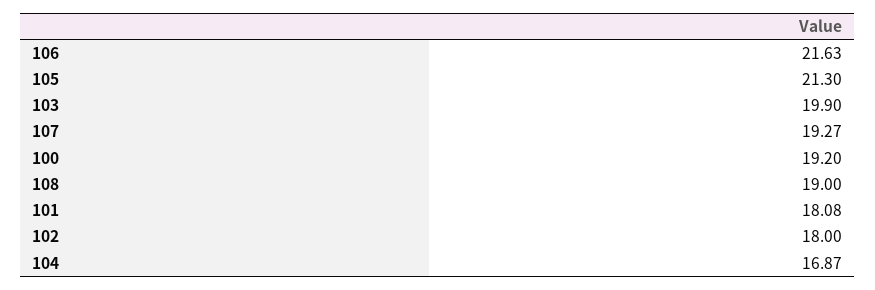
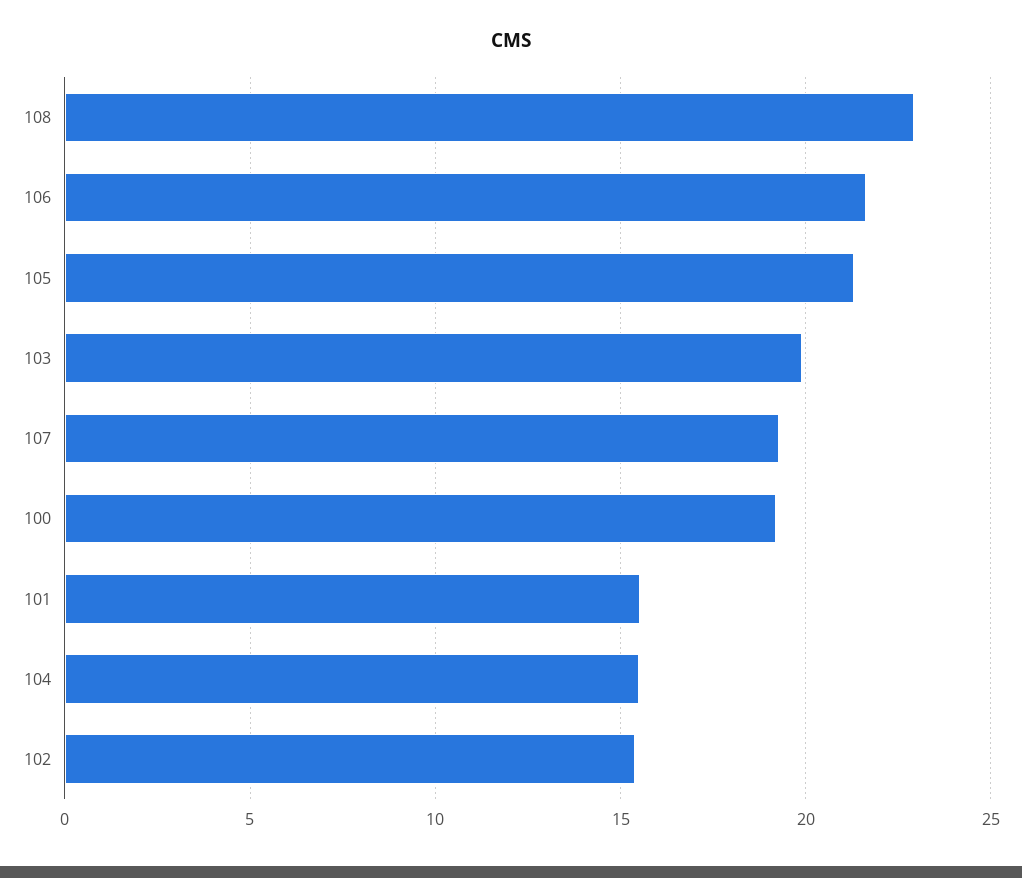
  {
    "106": 21.63,
    "105": 21.3,
    "103": 19.9,
    "107": 19.27,
    "100": 19.2,
-   "108": 19,
+   "108": 23,
-   "101": 18.08,
+   "101": 15.5,
-   "102": 18,
+   "102": 15.5,
-   "104": 16.87
+   "104": 15.5
  }

